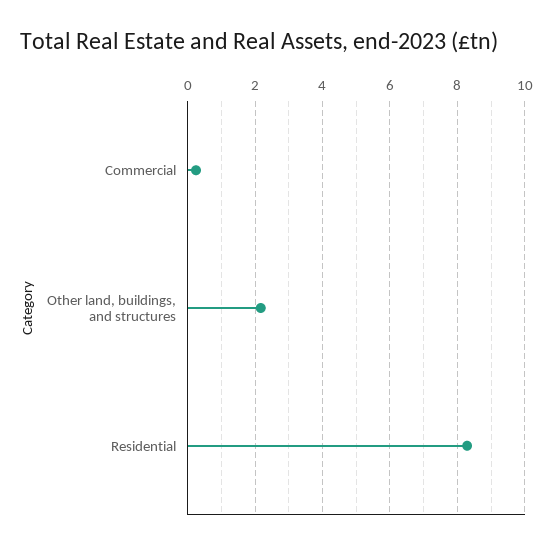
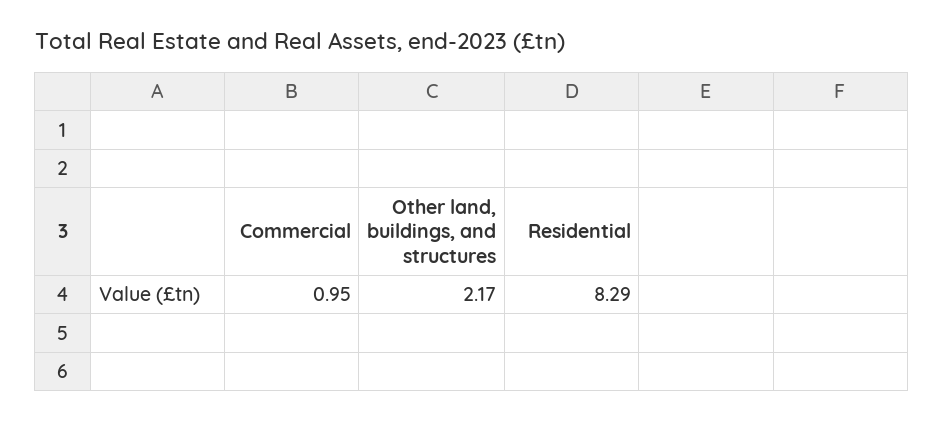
  {
-   "Commercial": 0.2,
+   "Commercial": 0.95,
    "Other land, buildings, and structures": 2.17,
    "Residential": 8.29
  }

